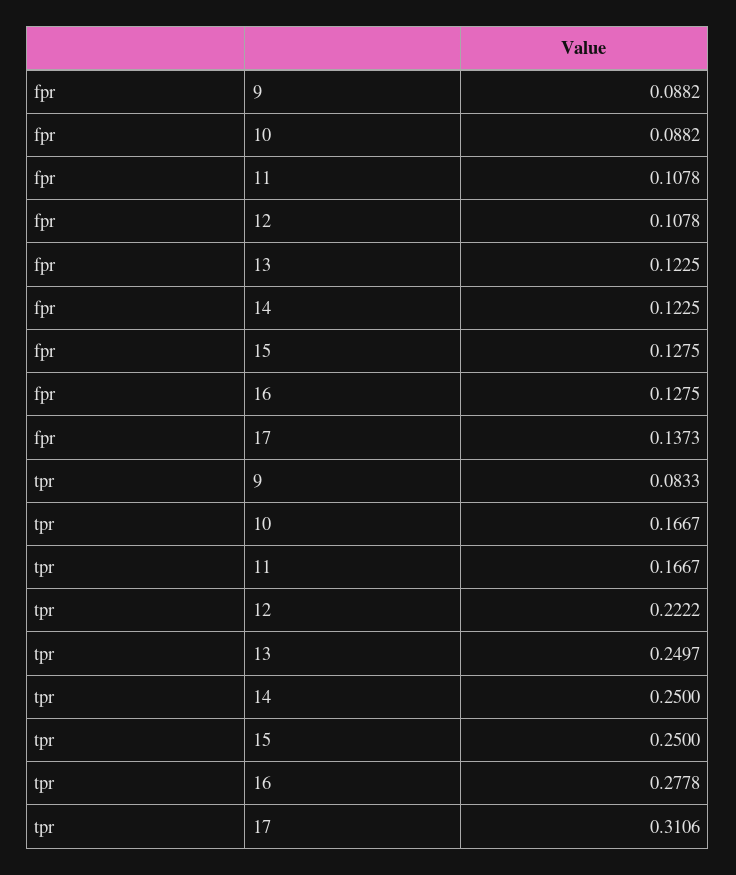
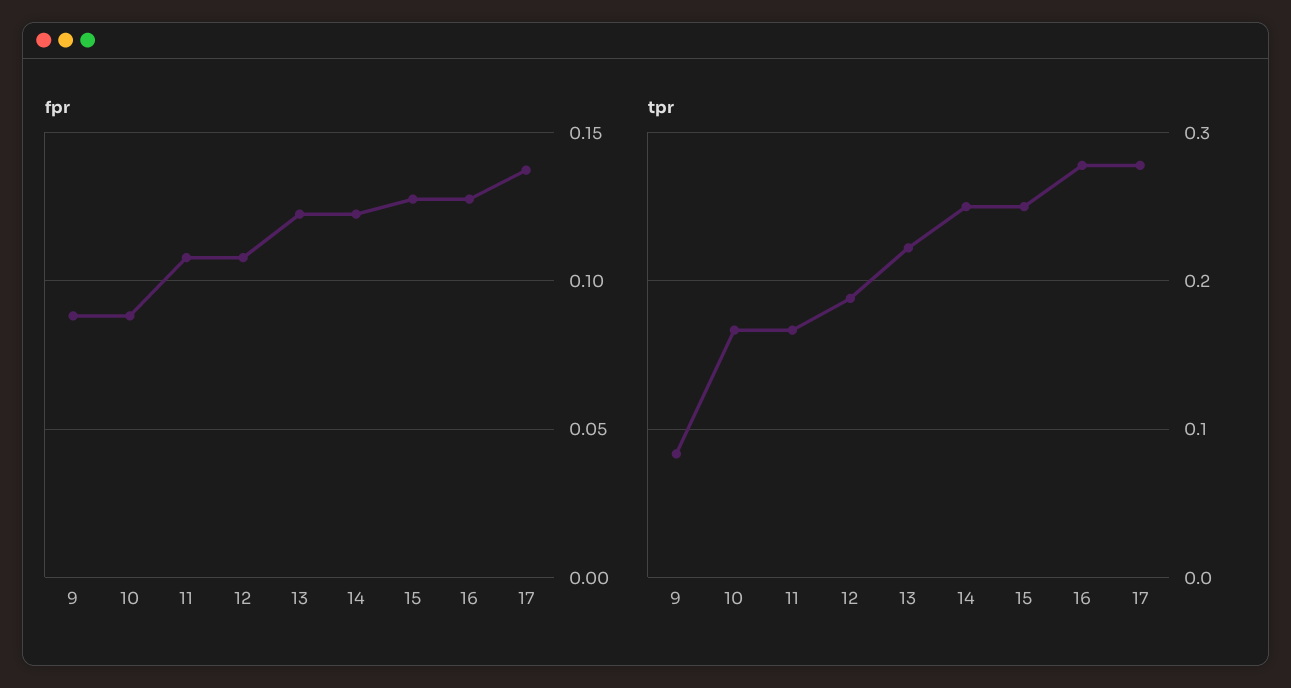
  {
    "fpr": {
      "9": 0.0882,
      "10": 0.0882,
      "11": 0.1078,
      "12": 0.1078,
      "13": 0.1225,
      "14": 0.1225,
      "15": 0.1275,
      "16": 0.1275,
      "17": 0.1373
    },
    "tpr": {
      "9": 0.0833,
      "10": 0.1667,
      "11": 0.1667,
-     "12": 0.2222,
+     "12": 0.19,
-     "13": 0.2497,
+     "13": 0.22,
      "14": 0.25,
      "15": 0.25,
      "16": 0.2778,
-     "17": 0.3106
+     "17": 0.28
    }
  }

